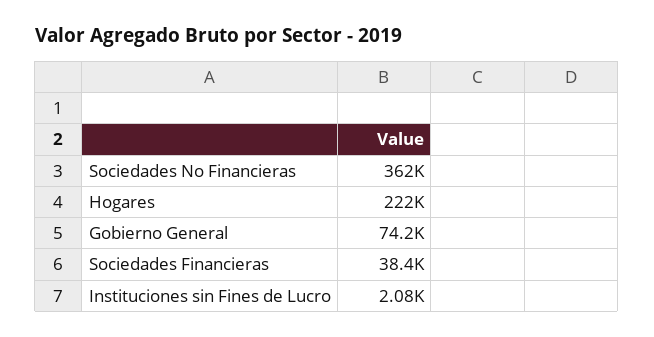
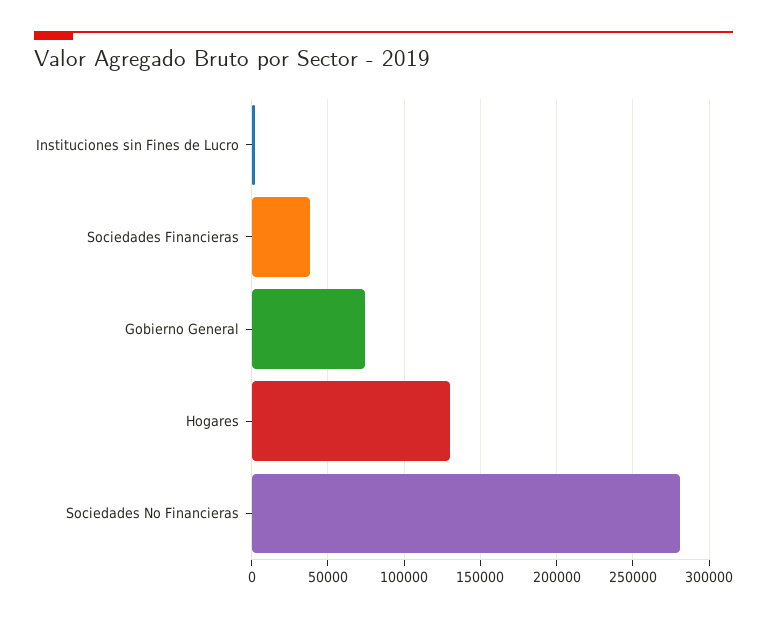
  {
-   "Sociedades No Financieras": 362000,
+   "Sociedades No Financieras": 280000,
-   "Hogares": 222000,
+   "Hogares": 130000,
    "Gobierno General": 74200,
    "Sociedades Financieras": 38400,
    "Instituciones sin Fines de Lucro": 2080
  }

